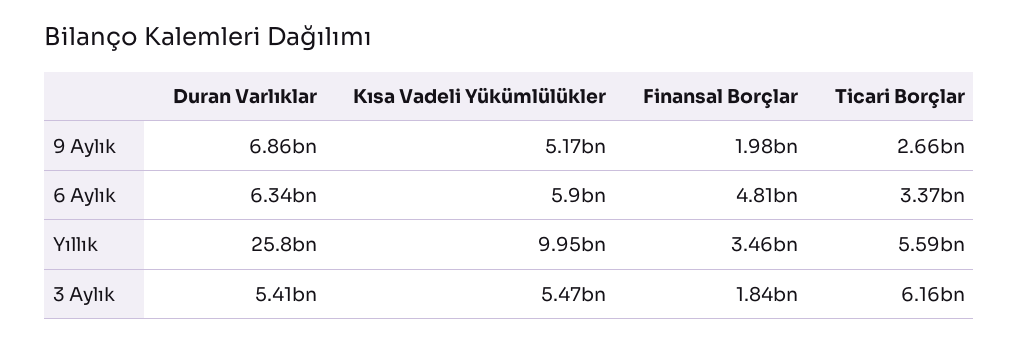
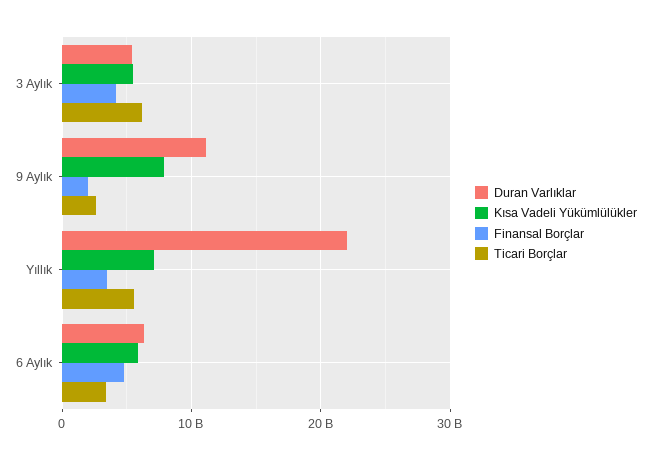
  {
    "Duran Varlıklar": {
-     "9 Aylık": 6860000000,
+     "9 Aylık": 11000000000,
      "6 Aylık": 6340000000,
-     "Yıllık": 25800000000,
+     "Yıllık": 22000000000,
      "3 Aylık": 5410000000
    },
    "Kısa Vadeli Yükümlülükler": {
-     "9 Aylık": 5170000000,
+     "9 Aylık": 8000000000,
      "6 Aylık": 5900000000,
-     "Yıllık": 9950000000,
+     "Yıllık": 7000000000,
      "3 Aylık": 5470000000
    },
    "Finansal Borçlar": {
      "9 Aylık": 1980000000,
      "6 Aylık": 4810000000,
      "Yıllık": 3460000000,
-     "3 Aylık": 1840000000
+     "3 Aylık": 4000000000
    },
    "Ticari Borçlar": {
      "9 Aylık": 2660000000,
      "6 Aylık": 3370000000,
      "Yıllık": 5590000000,
      "3 Aylık": 6160000000
    }
  }

